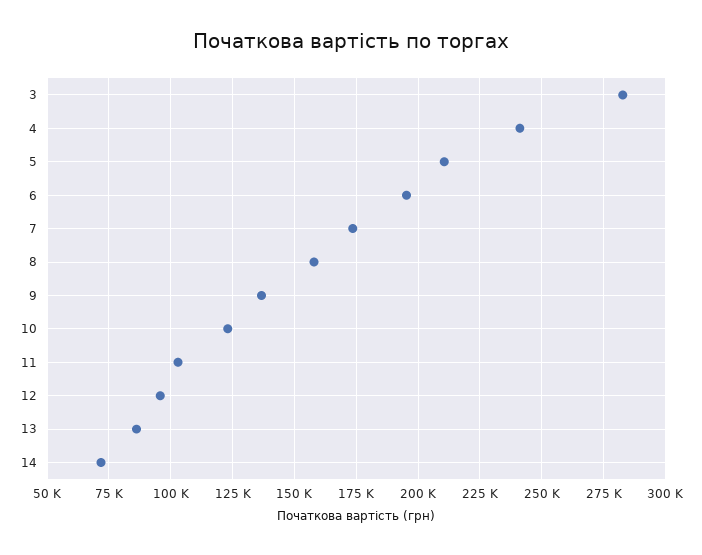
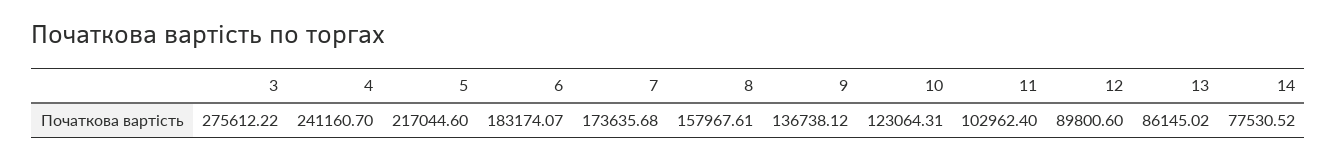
  {
-   "3": 282500,
+   "3": 275612.22,
    "4": 241160.7,
-   "5": 210000,
+   "5": 217044.6,
-   "6": 195000,
+   "6": 183174.07,
    "7": 173635.68,
    "8": 157967.61,
    "9": 136738.12,
    "10": 123064.31,
    "11": 102962.4,
-   "12": 95000,
+   "12": 89800.6,
    "13": 86145.02,
-   "14": 72500
+   "14": 77530.52
  }

